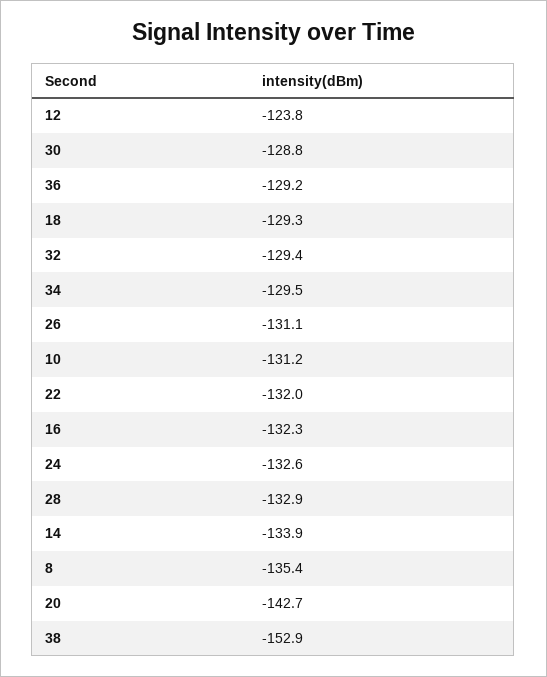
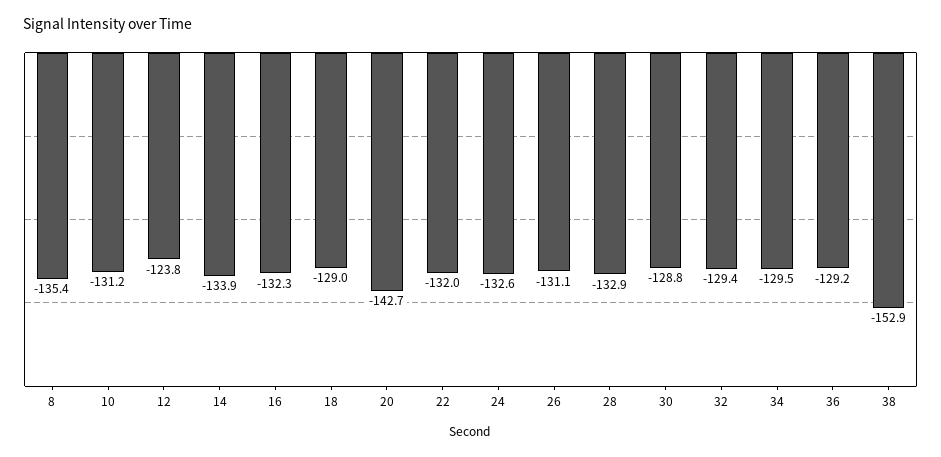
  {
    "12": -123.8,
    "30": -128.8,
    "36": -129.2,
-   "18": -129.3,
+   "18": -129,
    "32": -129.4,
    "34": -129.5,
    "26": -131.1,
    "10": -131.2,
    "22": -132,
    "16": -132.3,
    "24": -132.6,
    "28": -132.9,
    "14": -133.9,
    "8": -135.4,
    "20": -142.7,
    "38": -152.9
  }

